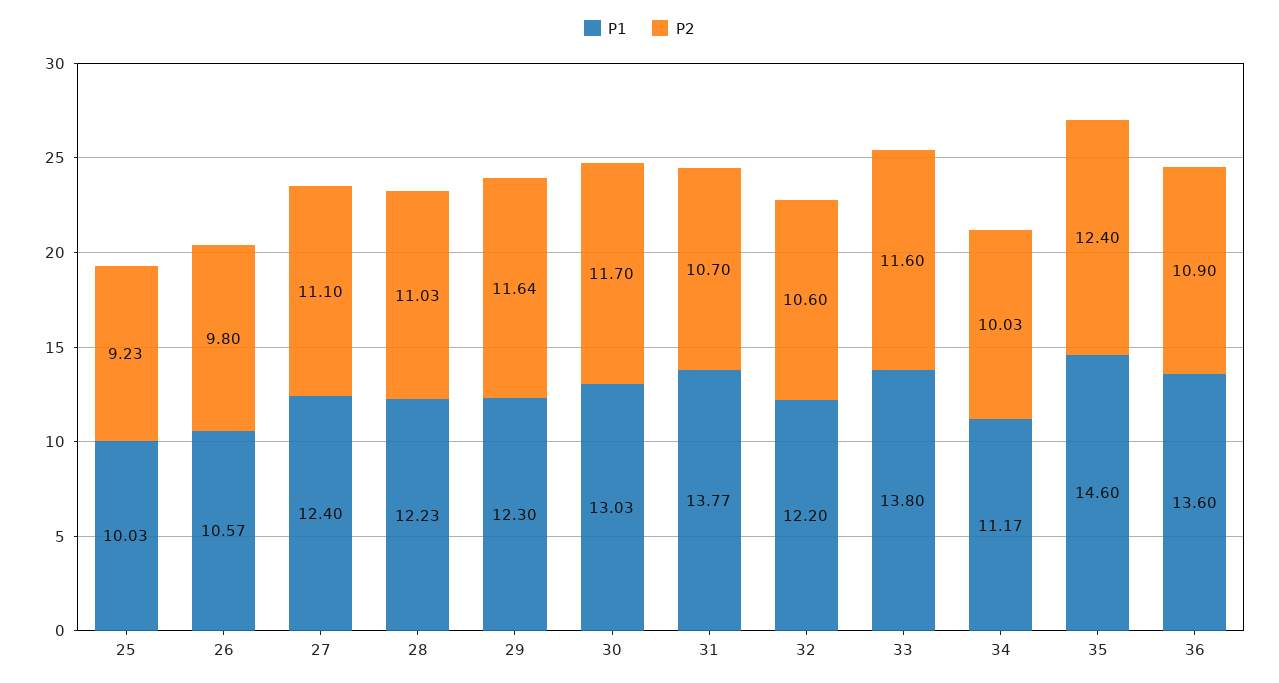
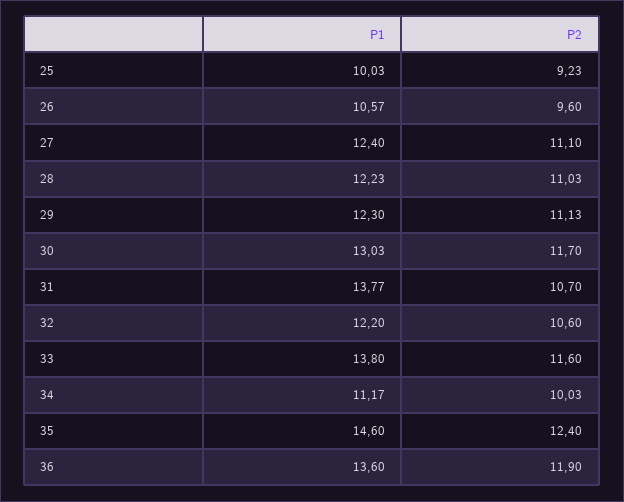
  {
    "P1": {
      "25": 10.03,
      "26": 10.57,
      "27": 12.4,
      "28": 12.23,
      "29": 12.3,
      "30": 13.03,
      "31": 13.77,
      "32": 12.2,
      "33": 13.8,
      "34": 11.17,
      "35": 14.6,
      "36": 13.6
    },
    "P2": {
      "25": 9.23,
-     "26": 9.8,
+     "26": 9.6,
      "27": 11.1,
      "28": 11.03,
-     "29": 11.64,
+     "29": 11.13,
      "30": 11.7,
      "31": 10.7,
      "32": 10.6,
      "33": 11.6,
      "34": 10.03,
      "35": 12.4,
-     "36": 10.9
+     "36": 11.9
    }
  }

